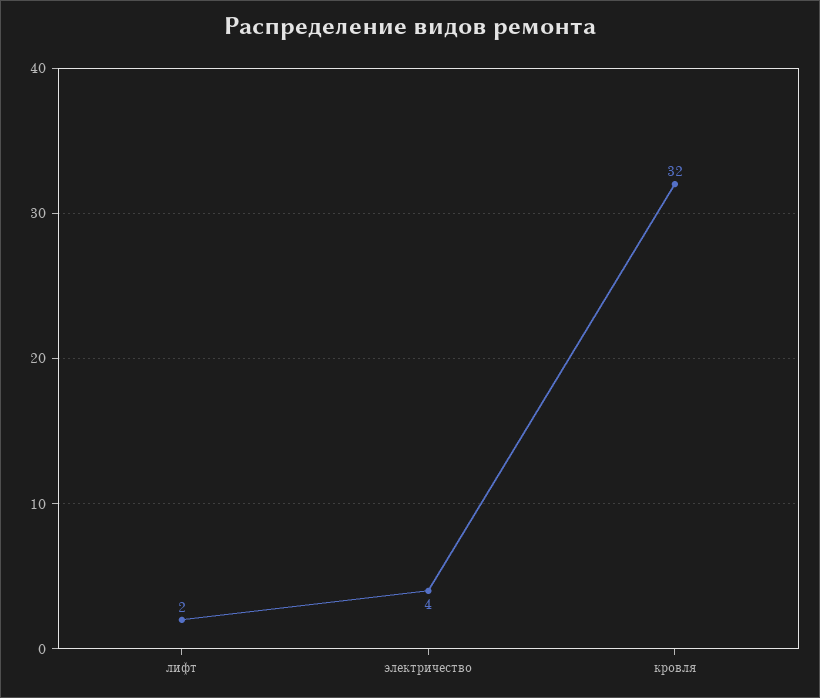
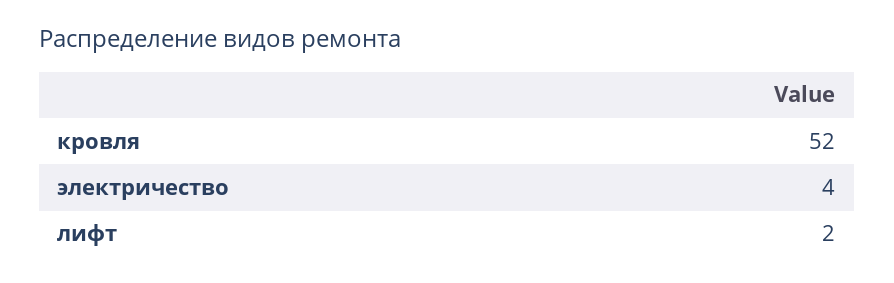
  {
    "лифт": 2,
    "электричество": 4,
-   "кровля": 32
+   "кровля": 52
  }

